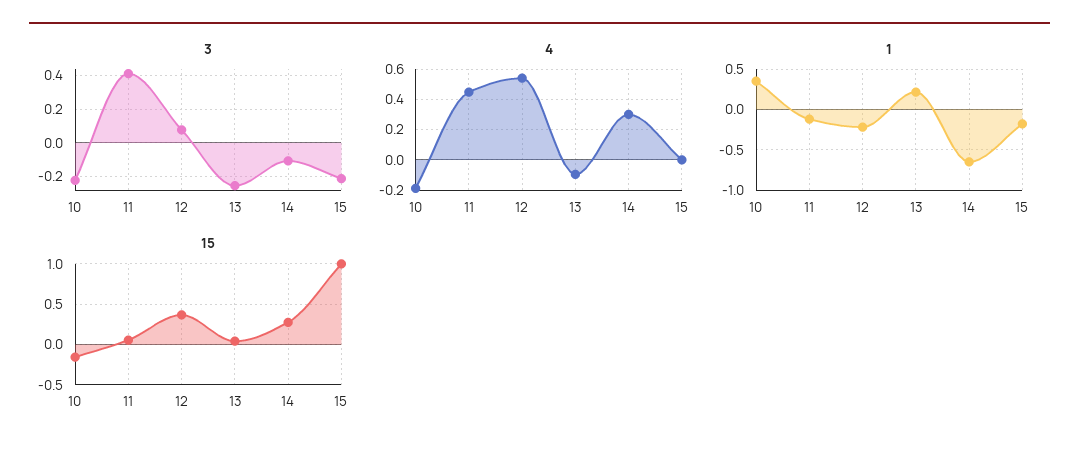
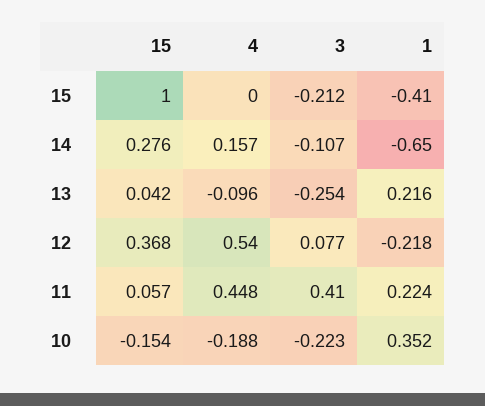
  {
    "3": {
      "10": -0.223,
      "11": 0.41,
      "12": 0.077,
      "13": -0.254,
      "14": -0.107,
      "15": -0.212
    },
    "4": {
      "10": -0.188,
      "11": 0.448,
      "12": 0.54,
      "13": -0.096,
-     "14": 0.3,
+     "14": 0.157,
      "15": 0
    },
    "1": {
      "10": 0.352,
-     "11": -0.1,
+     "11": 0.224,
      "12": -0.218,
      "13": 0.216,
      "14": -0.65,
-     "15": -0.2
+     "15": -0.41
    },
    "15": {
      "10": -0.154,
      "11": 0.057,
      "12": 0.368,
      "13": 0.042,
      "14": 0.276,
      "15": 1
    }
  }

